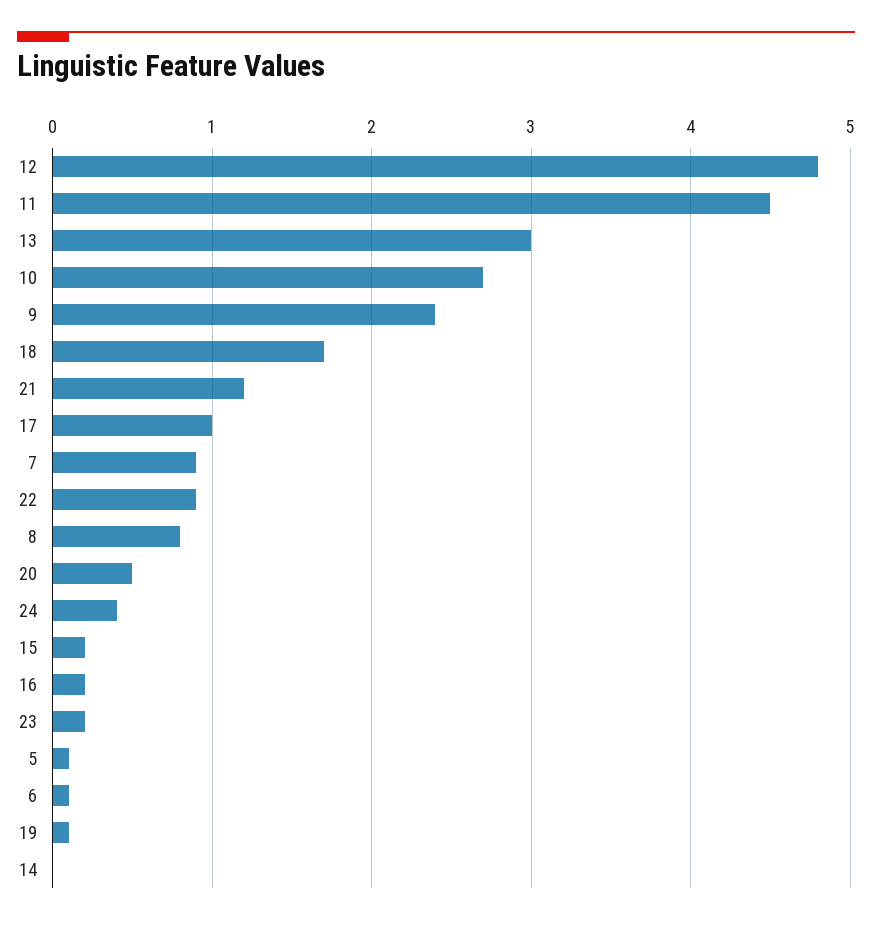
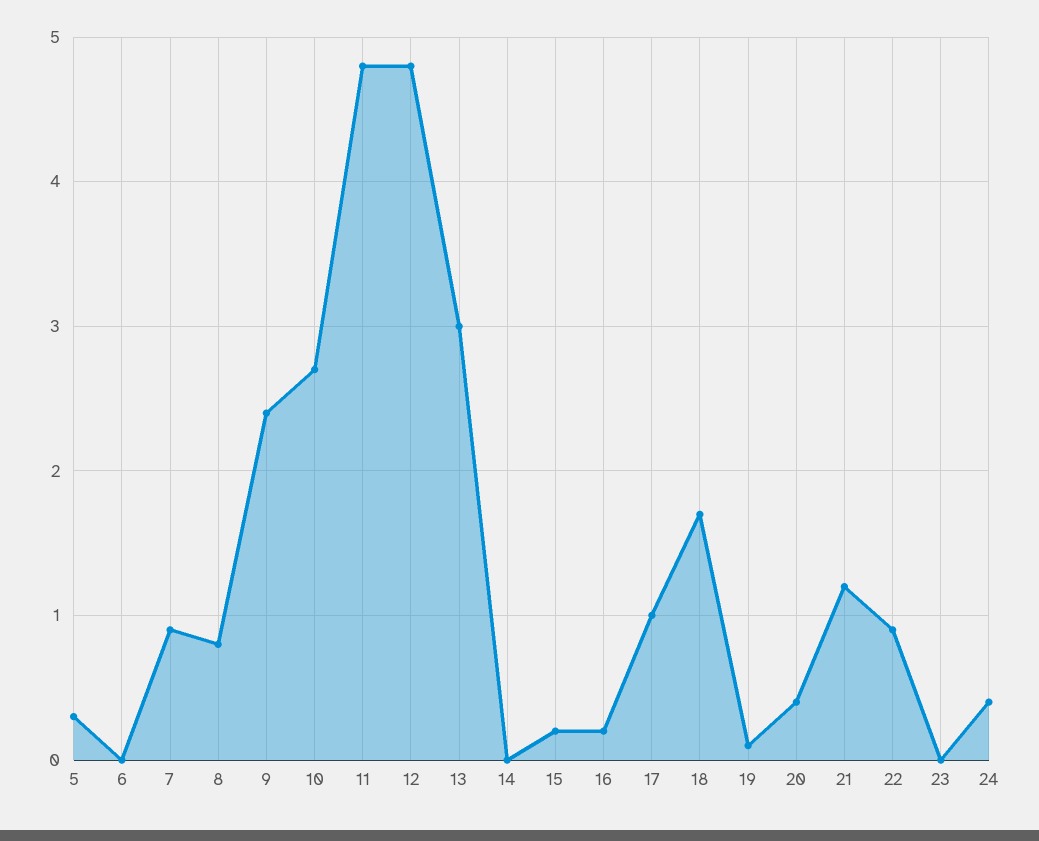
  {
    "12": 4.8,
-   "11": 4.5,
+   "11": 4.8,
    "13": 3,
    "10": 2.7,
    "9": 2.4,
    "18": 1.7,
    "21": 1.2,
    "17": 1,
    "7": 0.9,
    "22": 0.9,
    "8": 0.8,
-   "20": 0.5,
+   "20": 0.4,
    "24": 0.4,
    "15": 0.2,
    "16": 0.2,
-   "23": 0.2,
+   "23": 0,
-   "5": 0.1,
+   "5": 0.3,
-   "6": 0.1,
+   "6": 0,
    "19": 0.1,
    "14": 0
  }

